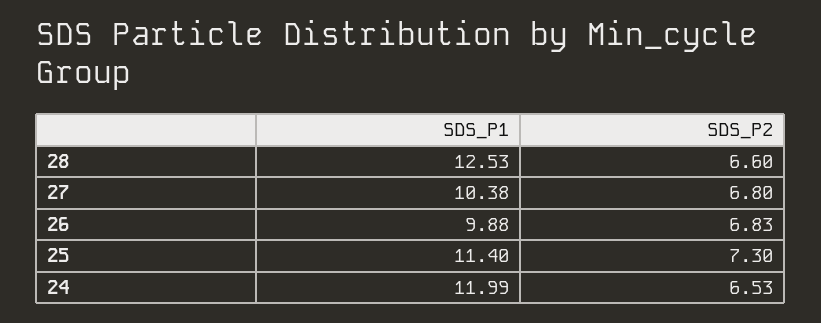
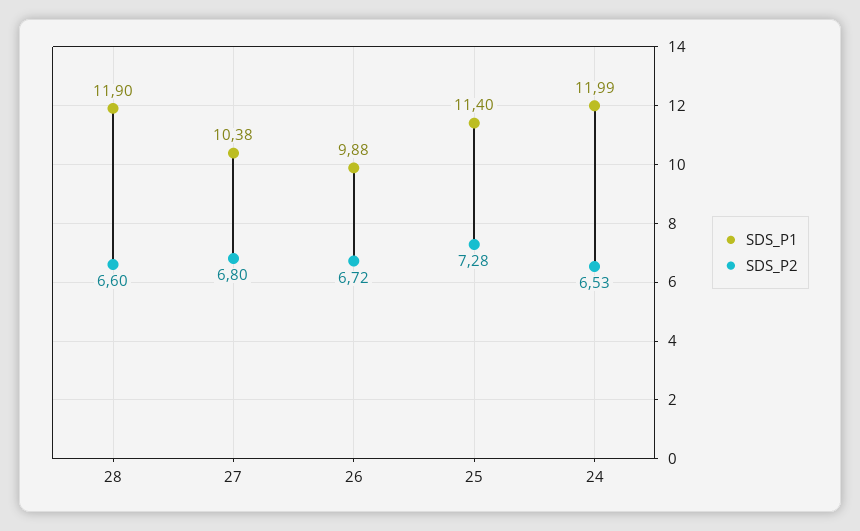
  {
    "SDS_P1": {
-     "28": 12.53,
+     "28": 11.9,
      "27": 10.38,
      "26": 9.88,
      "25": 11.4,
      "24": 11.99
    },
    "SDS_P2": {
      "28": 6.6,
      "27": 6.8,
-     "26": 6.83,
+     "26": 6.72,
-     "25": 7.3,
+     "25": 7.28,
      "24": 6.53
    }
  }

